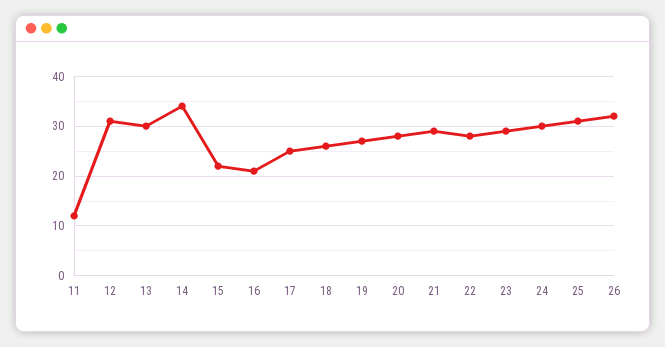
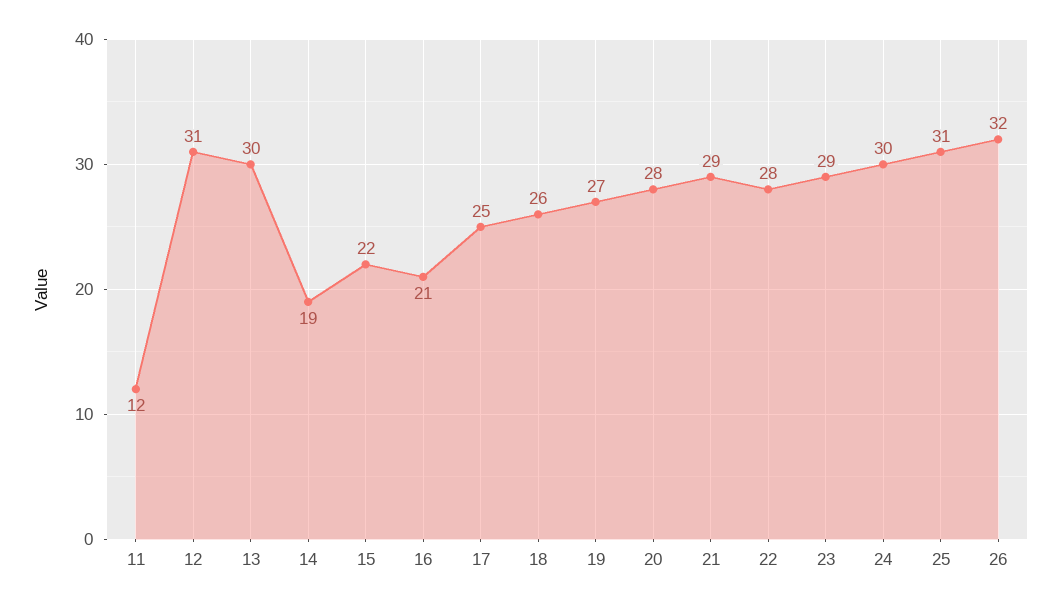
  {
    "11": 12,
    "12": 31,
    "13": 30,
-   "14": 35,
+   "14": 19,
    "15": 22,
    "16": 21,
    "17": 25,
    "18": 26,
    "19": 27,
    "20": 28,
    "21": 29,
    "22": 28,
    "23": 29,
    "24": 30,
    "25": 31,
    "26": 32
  }

